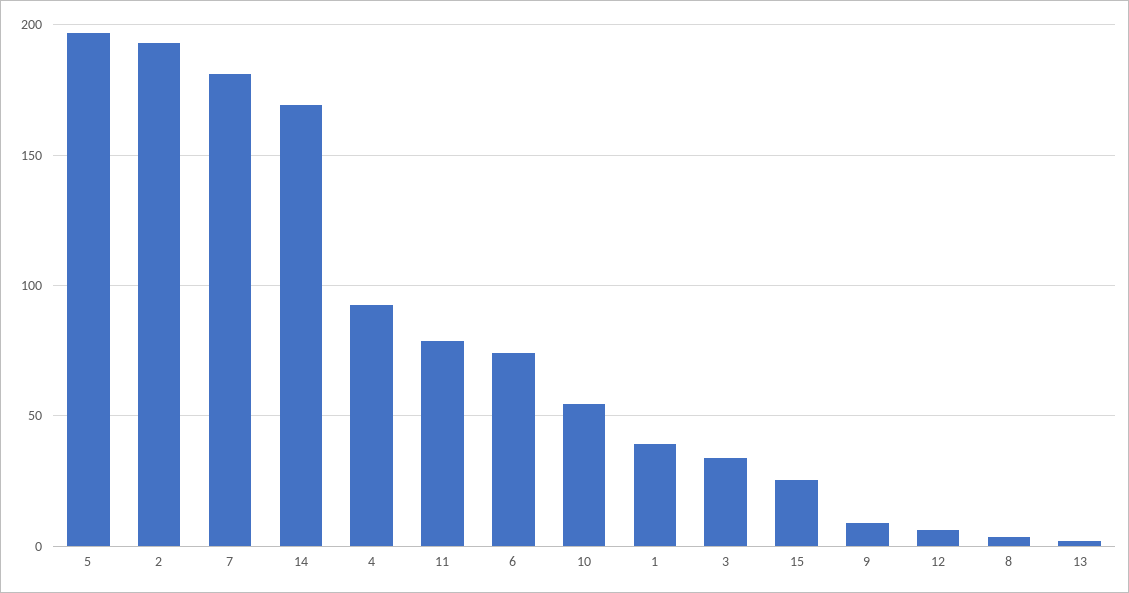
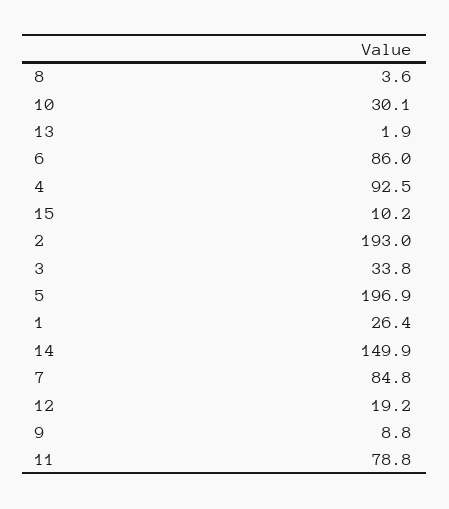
  {
    "5": 196.9,
    "2": 193,
-   "7": 180,
+   "7": 84.8,
-   "14": 170,
+   "14": 149.9,
    "4": 92.5,
    "11": 78.8,
-   "6": 75,
+   "6": 86,
-   "10": 55,
+   "10": 30.1,
-   "1": 40,
+   "1": 26.4,
    "3": 33.8,
-   "15": 25,
+   "15": 10.2,
    "9": 8.8,
-   "12": 5,
+   "12": 19.2,
    "8": 3.6,
    "13": 1.9
  }

